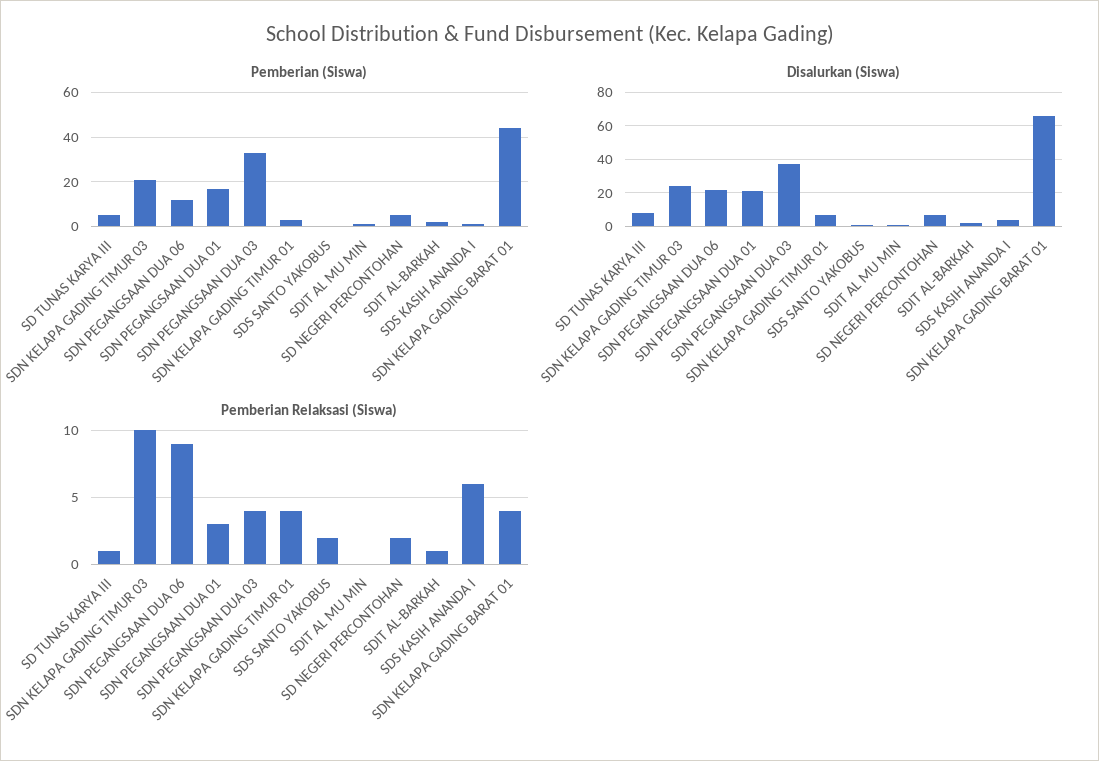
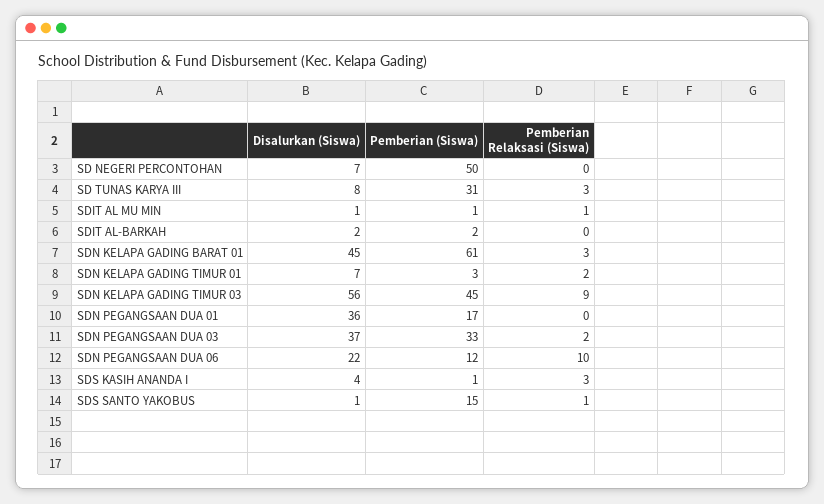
  {
    "Pemberian (Siswa)": {
-     "SD TUNAS KARYA III": 5,
+     "SD TUNAS KARYA III": 31,
-     "SDN KELAPA GADING TIMUR 03": 20,
+     "SDN KELAPA GADING TIMUR 03": 45,
      "SDN PEGANGSAAN DUA 06": 12,
      "SDN PEGANGSAAN DUA 01": 17,
      "SDN PEGANGSAAN DUA 03": 33,
      "SDN KELAPA GADING TIMUR 01": 3,
-     "SDS SANTO YAKOBUS": 0,
+     "SDS SANTO YAKOBUS": 15,
      "SDIT AL MU MIN": 1,
-     "SD NEGERI PERCONTOHAN": 5,
+     "SD NEGERI PERCONTOHAN": 50,
      "SDIT AL-BARKAH": 2,
      "SDS KASIH ANANDA I": 1,
-     "SDN KELAPA GADING BARAT 01": 45
+     "SDN KELAPA GADING BARAT 01": 61
    },
    "Disalurkan (Siswa)": {
      "SD TUNAS KARYA III": 8,
-     "SDN KELAPA GADING TIMUR 03": 25,
+     "SDN KELAPA GADING TIMUR 03": 56,
      "SDN PEGANGSAAN DUA 06": 22,
-     "SDN PEGANGSAAN DUA 01": 20,
+     "SDN PEGANGSAAN DUA 01": 36,
      "SDN PEGANGSAAN DUA 03": 37,
      "SDN KELAPA GADING TIMUR 01": 7,
      "SDS SANTO YAKOBUS": 1,
      "SDIT AL MU MIN": 1,
      "SD NEGERI PERCONTOHAN": 7,
      "SDIT AL-BARKAH": 2,
      "SDS KASIH ANANDA I": 4,
-     "SDN KELAPA GADING BARAT 01": 65
+     "SDN KELAPA GADING BARAT 01": 45
    },
    "Pemberian Relaksasi (Siswa)": {
-     "SD TUNAS KARYA III": 1,
+     "SD TUNAS KARYA III": 3,
-     "SDN KELAPA GADING TIMUR 03": 10,
+     "SDN KELAPA GADING TIMUR 03": 9,
-     "SDN PEGANGSAAN DUA 06": 9,
+     "SDN PEGANGSAAN DUA 06": 10,
-     "SDN PEGANGSAAN DUA 01": 3,
+     "SDN PEGANGSAAN DUA 01": 0,
-     "SDN PEGANGSAAN DUA 03": 4,
+     "SDN PEGANGSAAN DUA 03": 2,
-     "SDN KELAPA GADING TIMUR 01": 4,
+     "SDN KELAPA GADING TIMUR 01": 2,
-     "SDS SANTO YAKOBUS": 2,
+     "SDS SANTO YAKOBUS": 1,
-     "SDIT AL MU MIN": 0,
+     "SDIT AL MU MIN": 1,
-     "SD NEGERI PERCONTOHAN": 2,
+     "SD NEGERI PERCONTOHAN": 0,
-     "SDIT AL-BARKAH": 1,
+     "SDIT AL-BARKAH": 0,
-     "SDS KASIH ANANDA I": 6,
+     "SDS KASIH ANANDA I": 3,
-     "SDN KELAPA GADING BARAT 01": 4
+     "SDN KELAPA GADING BARAT 01": 3
    }
  }

